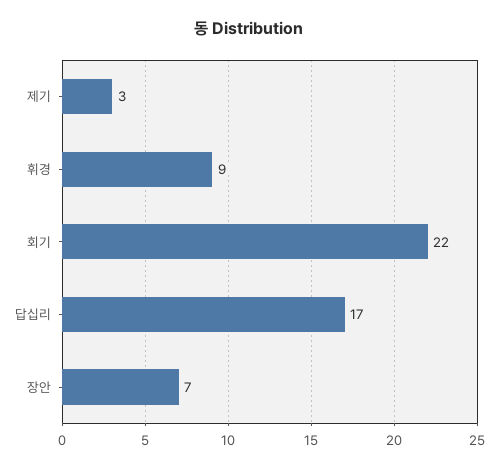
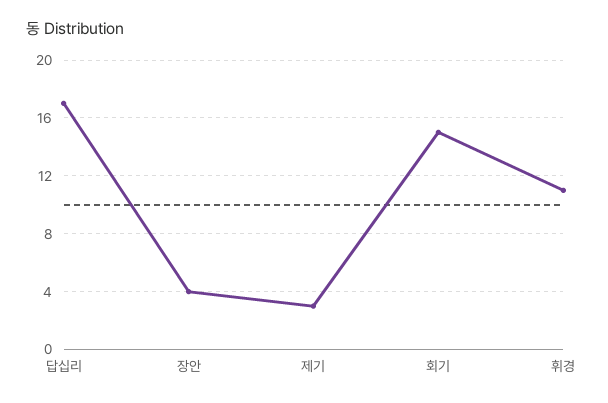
  {
    "제기": 3,
-   "휘경": 9,
+   "휘경": 11,
-   "회기": 22,
+   "회기": 15,
    "답십리": 17,
-   "장안": 7
+   "장안": 4
  }

